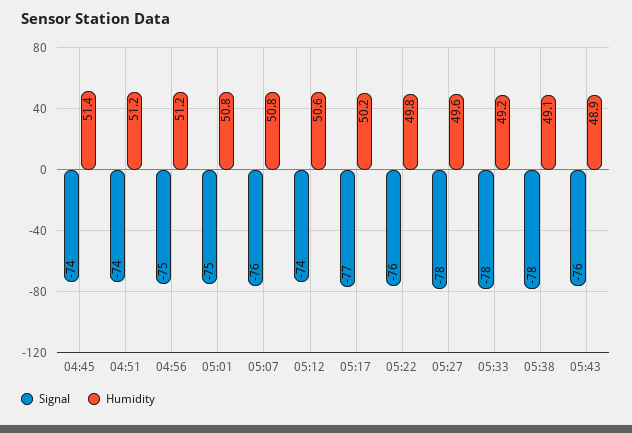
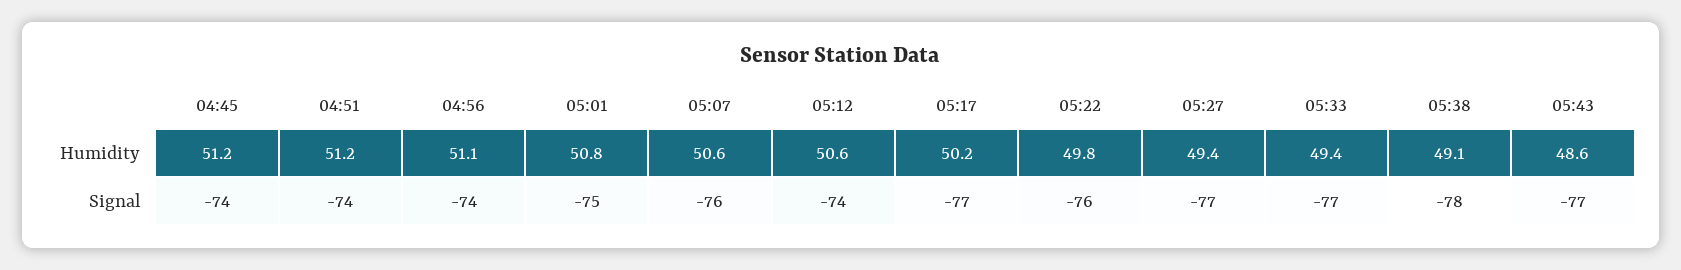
  {
    "Signal": {
      "04:45": -74,
      "04:51": -74,
-     "04:56": -75,
+     "04:56": -74,
      "05:01": -75,
      "05:07": -76,
      "05:12": -74,
      "05:17": -77,
      "05:22": -76,
-     "05:27": -78,
+     "05:27": -77,
-     "05:33": -78,
+     "05:33": -77,
      "05:38": -78,
-     "05:43": -76
+     "05:43": -77
    },
    "Humidity": {
-     "04:45": 51.4,
+     "04:45": 51.2,
      "04:51": 51.2,
-     "04:56": 51.2,
+     "04:56": 51.1,
      "05:01": 50.8,
-     "05:07": 50.8,
+     "05:07": 50.6,
      "05:12": 50.6,
      "05:17": 50.2,
      "05:22": 49.8,
-     "05:27": 49.6,
+     "05:27": 49.4,
-     "05:33": 49.2,
+     "05:33": 49.4,
      "05:38": 49.1,
-     "05:43": 48.9
+     "05:43": 48.6
    }
  }

